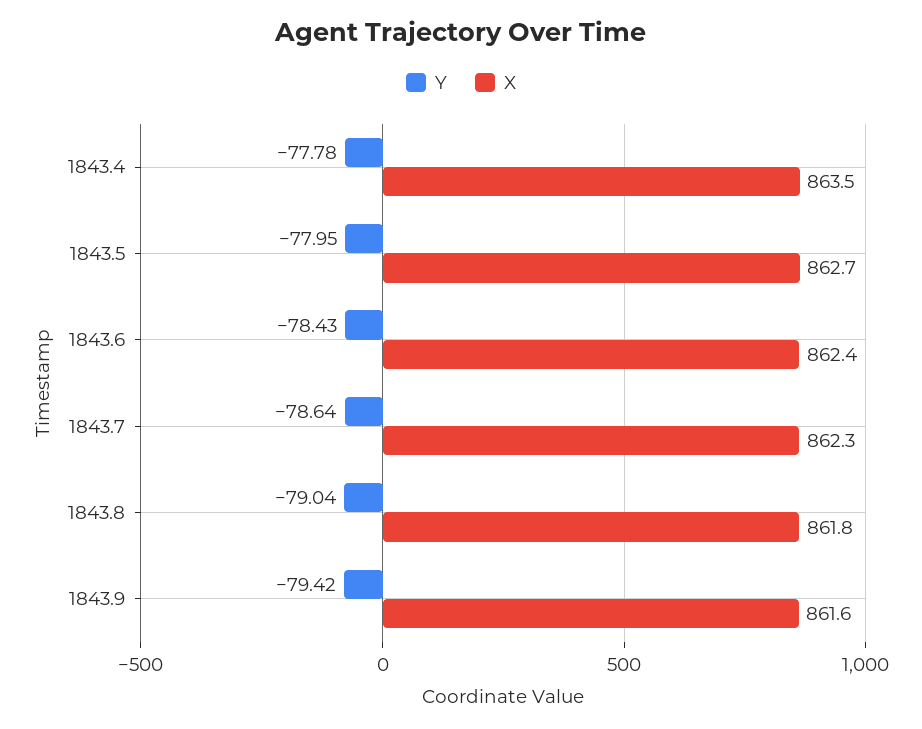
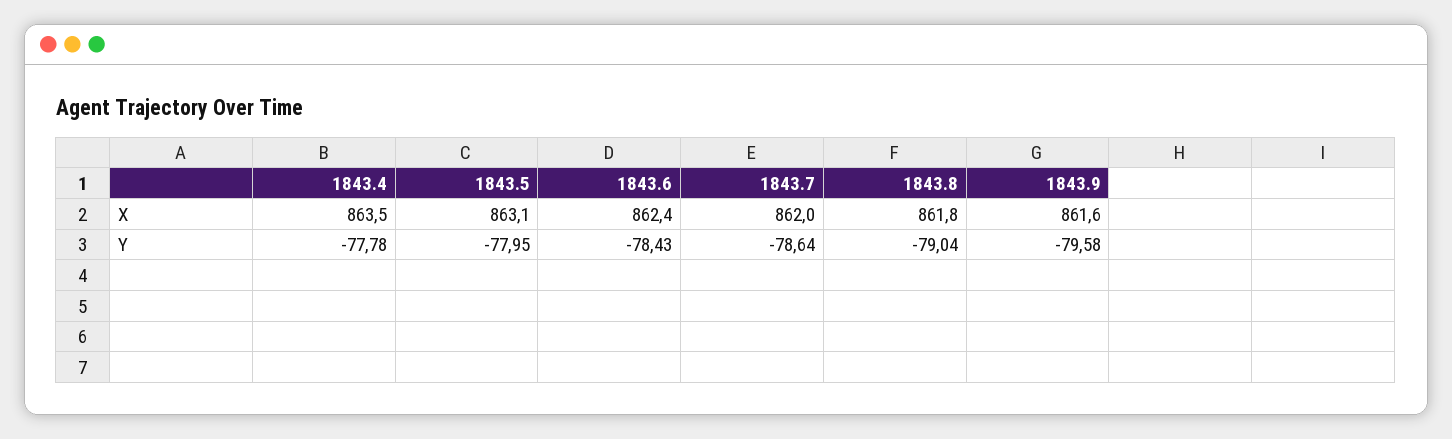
  {
    "Y": {
      "1843.4": -77.78,
      "1843.5": -77.95,
      "1843.6": -78.43,
      "1843.7": -78.64,
      "1843.8": -79.04,
-     "1843.9": -79.42
+     "1843.9": -79.58
    },
    "X": {
      "1843.4": 863.5,
-     "1843.5": 862.7,
+     "1843.5": 863.1,
      "1843.6": 862.4,
-     "1843.7": 862.3,
+     "1843.7": 862,
      "1843.8": 861.8,
      "1843.9": 861.6
    }
  }

